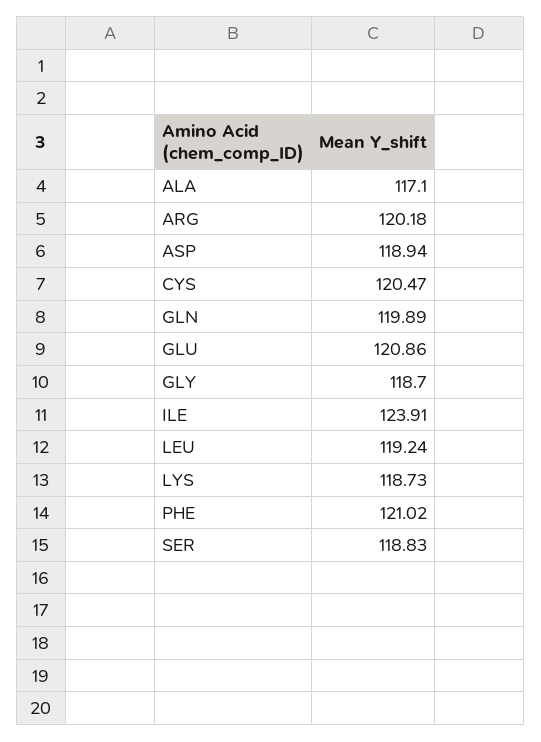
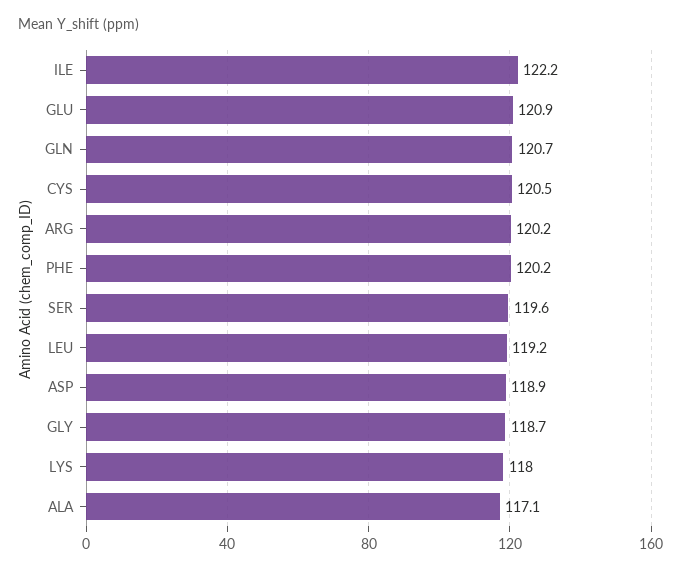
  {
    "ALA": 117.1,
    "ARG": 120.18,
    "ASP": 118.94,
    "CYS": 120.47,
-   "GLN": 119.89,
+   "GLN": 120.7,
    "GLU": 120.86,
    "GLY": 118.7,
-   "ILE": 123.91,
+   "ILE": 122.2,
    "LEU": 119.24,
-   "LYS": 118.73,
+   "LYS": 118,
-   "PHE": 121.02,
+   "PHE": 120.2,
-   "SER": 118.83
+   "SER": 119.6
  }

